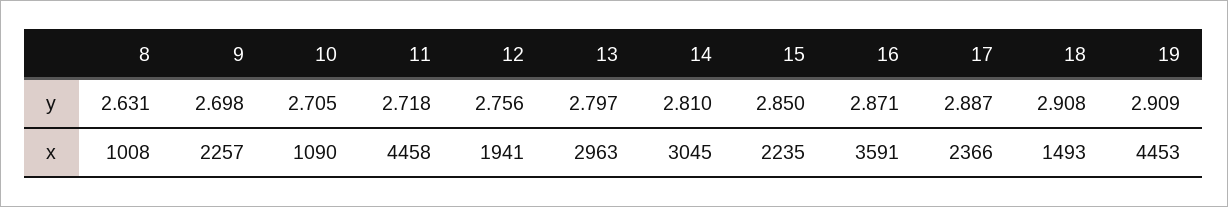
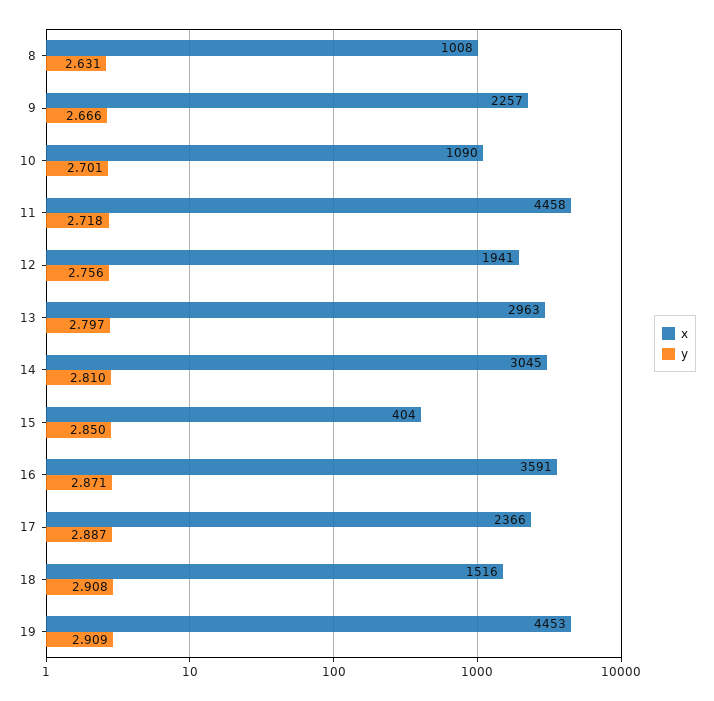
  {
    "y": {
      "8": 2.631,
-     "9": 2.698,
+     "9": 2.666,
-     "10": 2.705,
+     "10": 2.701,
      "11": 2.718,
      "12": 2.756,
      "13": 2.797,
      "14": 2.81,
      "15": 2.85,
      "16": 2.871,
      "17": 2.887,
      "18": 2.908,
      "19": 2.909
    },
    "x": {
      "8": 1008,
      "9": 2257,
      "10": 1090,
      "11": 4458,
      "12": 1941,
      "13": 2963,
      "14": 3045,
-     "15": 2235,
+     "15": 404,
      "16": 3591,
      "17": 2366,
-     "18": 1493,
+     "18": 1516,
      "19": 4453
    }
  }

